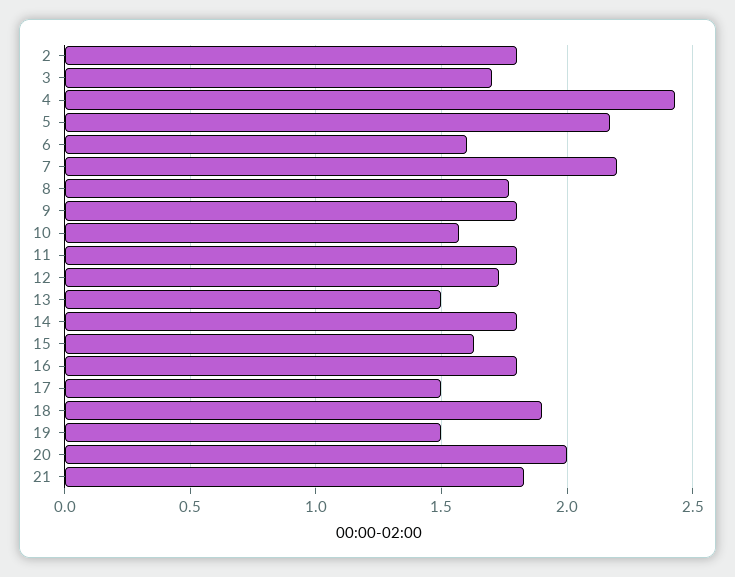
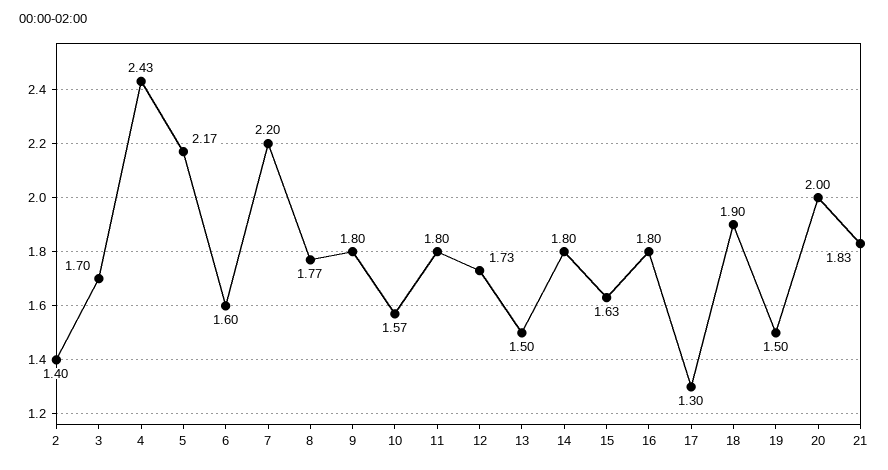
  {
-   "2": 1.8,
+   "2": 1.4,
    "3": 1.7,
    "4": 2.43,
    "5": 2.17,
    "6": 1.6,
    "7": 2.2,
    "8": 1.77,
    "9": 1.8,
    "10": 1.57,
    "11": 1.8,
    "12": 1.73,
    "13": 1.5,
    "14": 1.8,
    "15": 1.63,
    "16": 1.8,
-   "17": 1.5,
+   "17": 1.3,
    "18": 1.9,
    "19": 1.5,
    "20": 2,
    "21": 1.83
  }

